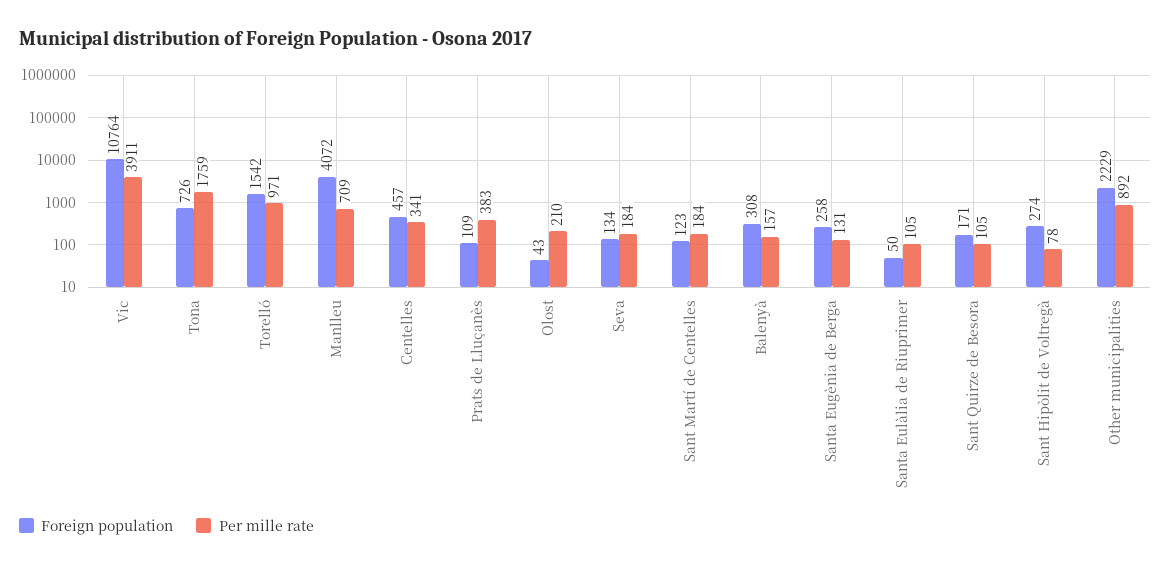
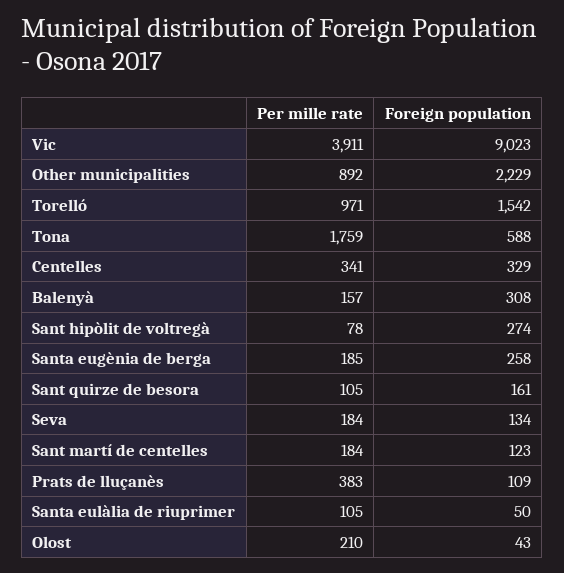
  {
    "Foreign population": {
-     "Vic": 10764,
+     "Vic": 9023,
-     "Tona": 726,
+     "Tona": 588,
      "Torelló": 1542,
-     "Manlleu": 4072,
-     "Centelles": 457,
+     "Centelles": 329,
      "Prats de Lluçanès": 109,
      "Olost": 43,
      "Seva": 134,
      "Sant Martí de Centelles": 123,
      "Balenyà": 308,
      "Santa Eugènia de Berga": 258,
      "Santa Eulàlia de Riuprimer": 50,
-     "Sant Quirze de Besora": 171,
+     "Sant Quirze de Besora": 161,
      "Sant Hipòlit de Voltregà": 274,
      "Other municipalities": 2229
    },
    "Per mille rate": {
      "Vic": 3911,
      "Tona": 1759,
      "Torelló": 971,
-     "Manlleu": 709,
      "Centelles": 341,
      "Prats de Lluçanès": 383,
      "Olost": 210,
      "Seva": 184,
      "Sant Martí de Centelles": 184,
      "Balenyà": 157,
-     "Santa Eugènia de Berga": 131,
+     "Santa Eugènia de Berga": 185,
      "Santa Eulàlia de Riuprimer": 105,
      "Sant Quirze de Besora": 105,
      "Sant Hipòlit de Voltregà": 78,
      "Other municipalities": 892
    }
  }

